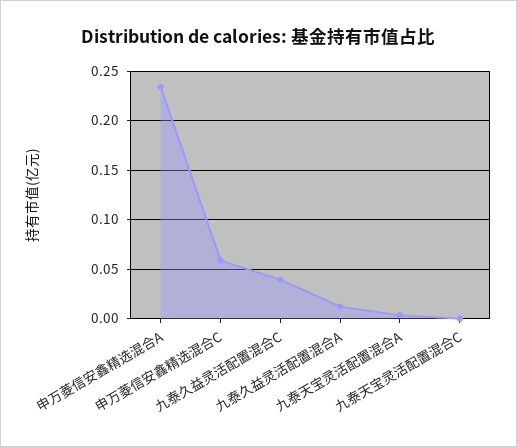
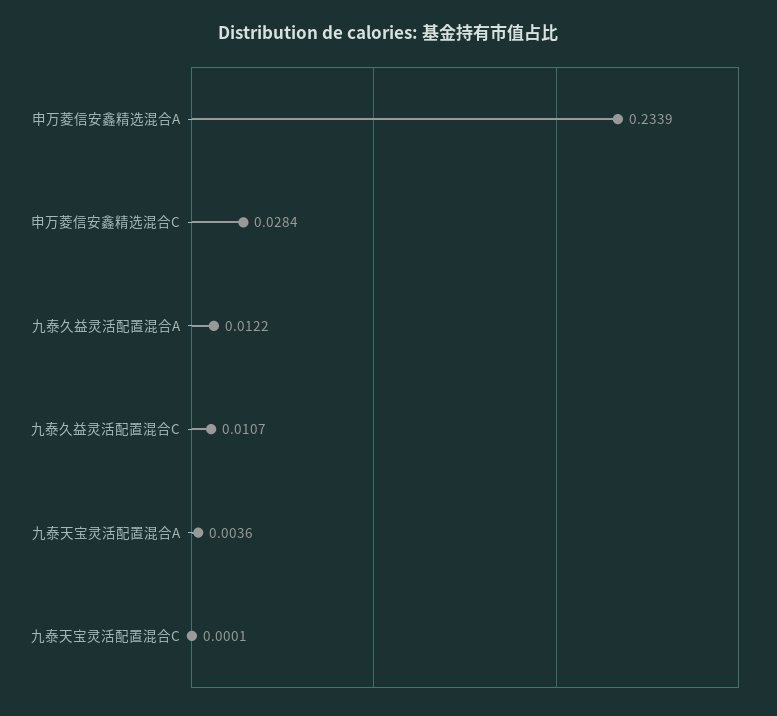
  {
    "申万菱信安鑫精选混合A": 0.2339,
-   "申万菱信安鑫精选混合C": 0.06,
+   "申万菱信安鑫精选混合C": 0.0284,
-   "九泰久益灵活配置混合C": 0.04,
+   "九泰久益灵活配置混合C": 0.0107,
    "九泰久益灵活配置混合A": 0.0122,
    "九泰天宝灵活配置混合A": 0.0036,
    "九泰天宝灵活配置混合C": 0.0001
  }

